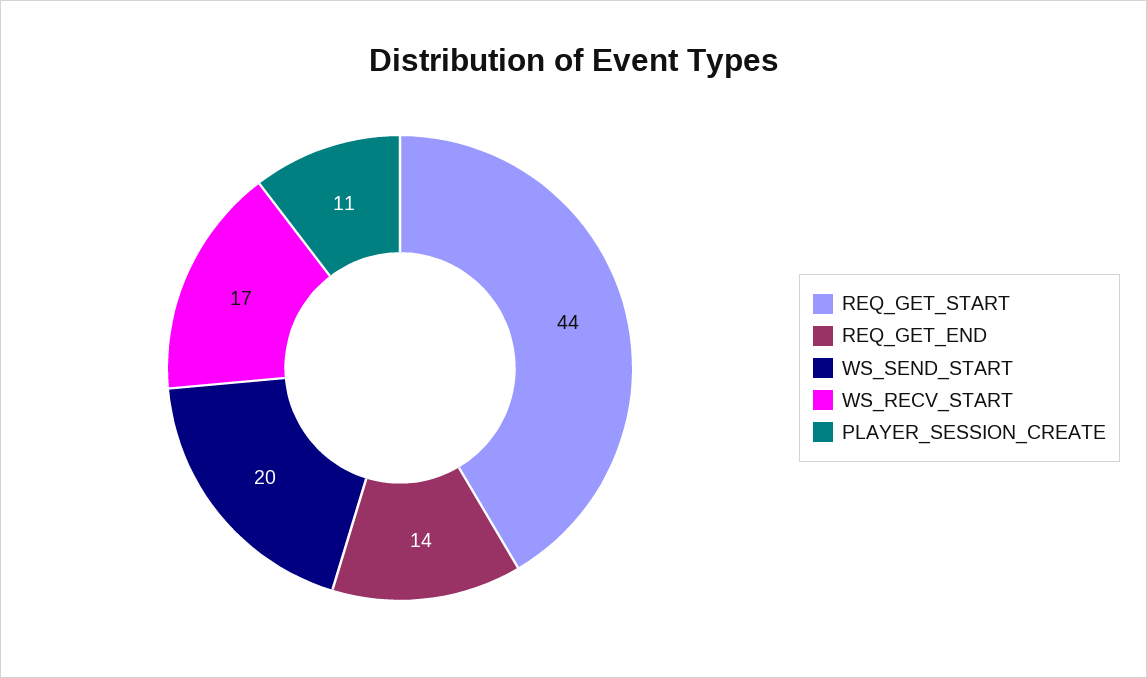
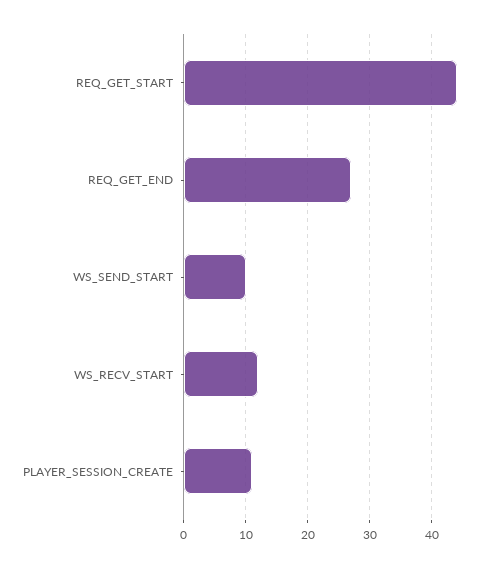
  {
    "REQ_GET_START": 44,
-   "REQ_GET_END": 14,
+   "REQ_GET_END": 27,
-   "WS_SEND_START": 20,
+   "WS_SEND_START": 10,
-   "WS_RECV_START": 17,
+   "WS_RECV_START": 12,
    "PLAYER_SESSION_CREATE": 11
  }

